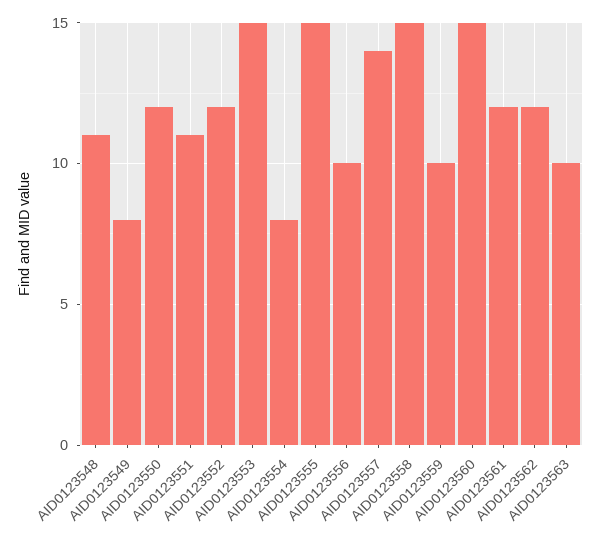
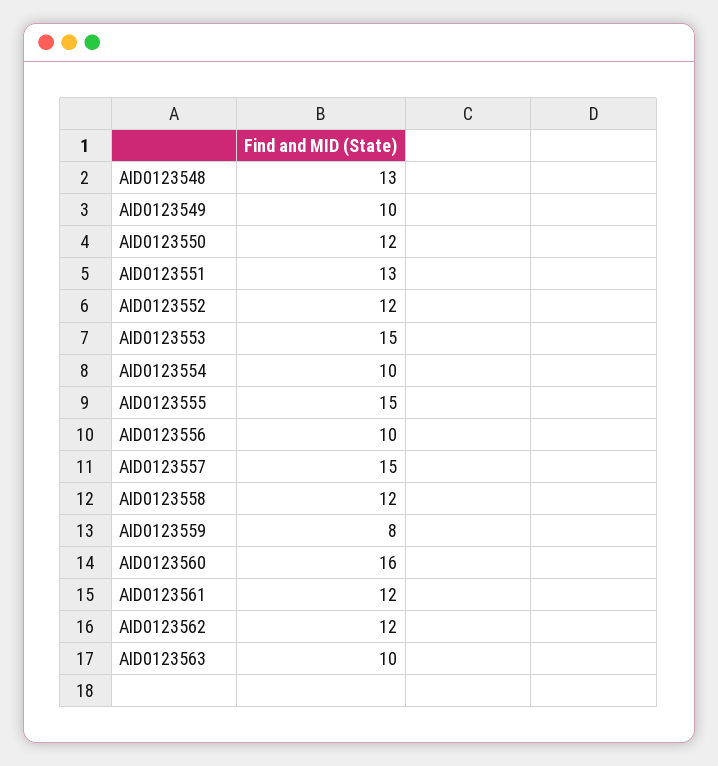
  {
-   "AID0123548": 11,
+   "AID0123548": 13,
-   "AID0123549": 8,
+   "AID0123549": 10,
    "AID0123550": 12,
-   "AID0123551": 11,
+   "AID0123551": 13,
    "AID0123552": 12,
    "AID0123553": 15,
-   "AID0123554": 8,
+   "AID0123554": 10,
    "AID0123555": 15,
    "AID0123556": 10,
-   "AID0123557": 14,
+   "AID0123557": 15,
-   "AID0123558": 15,
+   "AID0123558": 12,
-   "AID0123559": 10,
+   "AID0123559": 8,
-   "AID0123560": 15,
+   "AID0123560": 16,
    "AID0123561": 12,
    "AID0123562": 12,
    "AID0123563": 10
  }

